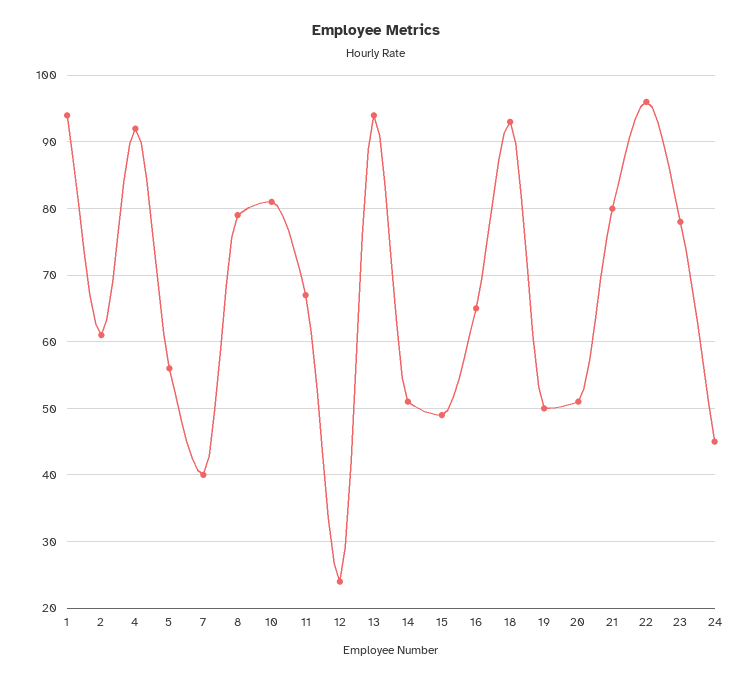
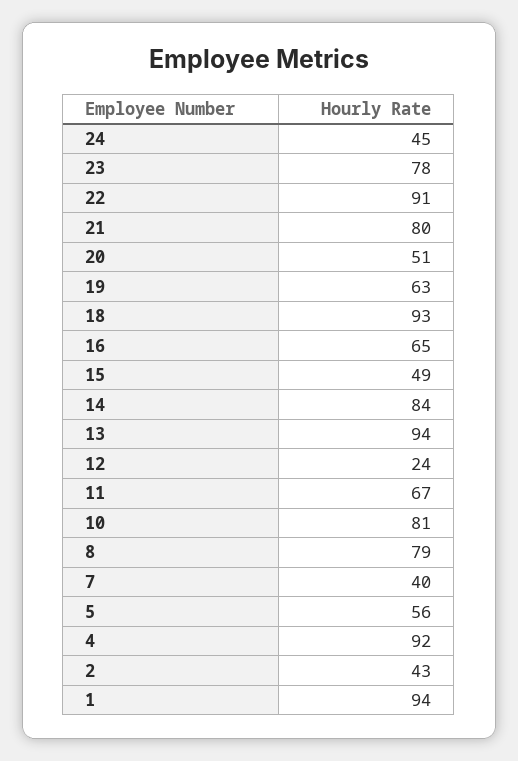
  {
    "1": 94,
-   "2": 61,
+   "2": 43,
    "4": 92,
    "5": 56,
    "7": 40,
    "8": 79,
    "10": 81,
    "11": 67,
    "12": 24,
    "13": 94,
-   "14": 51,
+   "14": 84,
    "15": 49,
    "16": 65,
    "18": 93,
-   "19": 50,
+   "19": 63,
    "20": 51,
    "21": 80,
-   "22": 96,
+   "22": 91,
    "23": 78,
    "24": 45
  }

